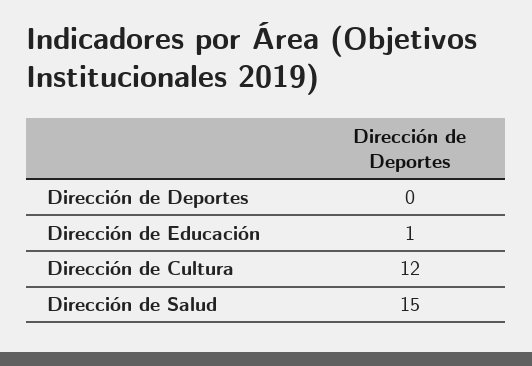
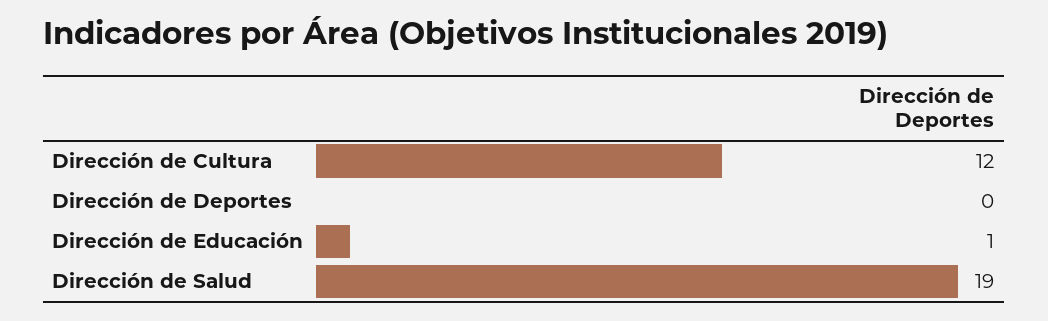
  {
    "Dirección de Deportes": 0,
    "Dirección de Educación": 1,
    "Dirección de Cultura": 12,
-   "Dirección de Salud": 15
+   "Dirección de Salud": 19
  }

